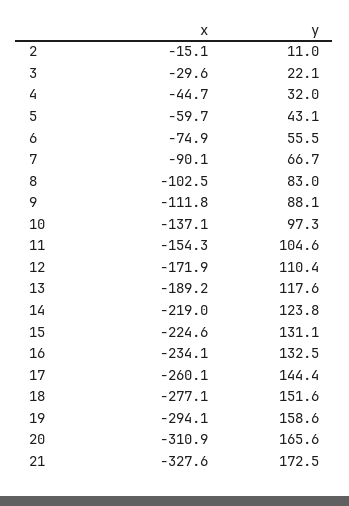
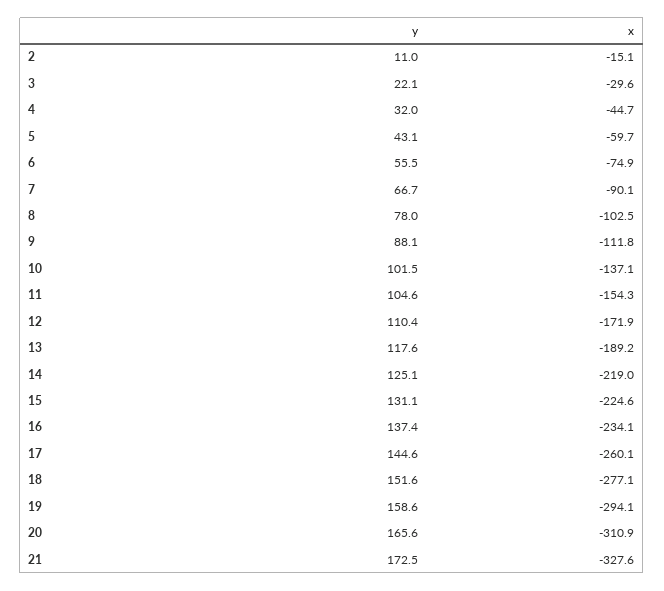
  {
    "x": {
      "2": -15.1,
      "3": -29.6,
      "4": -44.7,
      "5": -59.7,
      "6": -74.9,
      "7": -90.1,
      "8": -102.5,
      "9": -111.8,
      "10": -137.1,
      "11": -154.3,
      "12": -171.9,
      "13": -189.2,
      "14": -219,
      "15": -224.6,
      "16": -234.1,
      "17": -260.1,
      "18": -277.1,
      "19": -294.1,
      "20": -310.9,
      "21": -327.6
    },
    "y": {
      "2": 11,
      "3": 22.1,
      "4": 32,
      "5": 43.1,
      "6": 55.5,
      "7": 66.7,
-     "8": 83,
+     "8": 78,
      "9": 88.1,
-     "10": 97.3,
+     "10": 101.5,
      "11": 104.6,
      "12": 110.4,
      "13": 117.6,
-     "14": 123.8,
+     "14": 125.1,
      "15": 131.1,
-     "16": 132.5,
+     "16": 137.4,
-     "17": 144.4,
+     "17": 144.6,
      "18": 151.6,
      "19": 158.6,
      "20": 165.6,
      "21": 172.5
    }
  }

